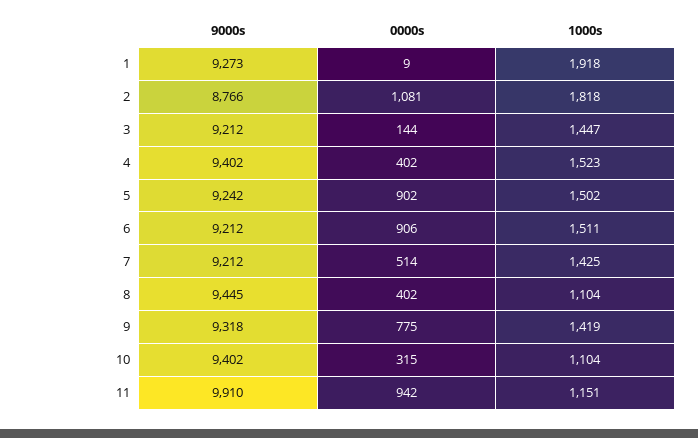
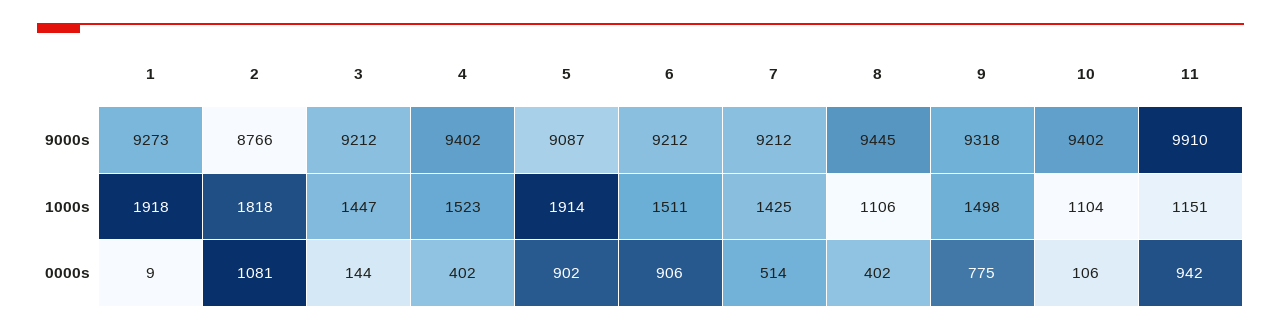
  {
    "9000s": {
      "1": 9273,
      "2": 8766,
      "3": 9212,
      "4": 9402,
-     "5": 9242,
+     "5": 9087,
      "6": 9212,
      "7": 9212,
      "8": 9445,
      "9": 9318,
      "10": 9402,
      "11": 9910
    },
    "0000s": {
      "1": 9,
      "2": 1081,
      "3": 144,
      "4": 402,
      "5": 902,
      "6": 906,
      "7": 514,
      "8": 402,
      "9": 775,
-     "10": 315,
+     "10": 106,
      "11": 942
    },
    "1000s": {
      "1": 1918,
      "2": 1818,
      "3": 1447,
      "4": 1523,
-     "5": 1502,
+     "5": 1914,
      "6": 1511,
      "7": 1425,
-     "8": 1104,
+     "8": 1106,
-     "9": 1419,
+     "9": 1498,
      "10": 1104,
      "11": 1151
    }
  }

